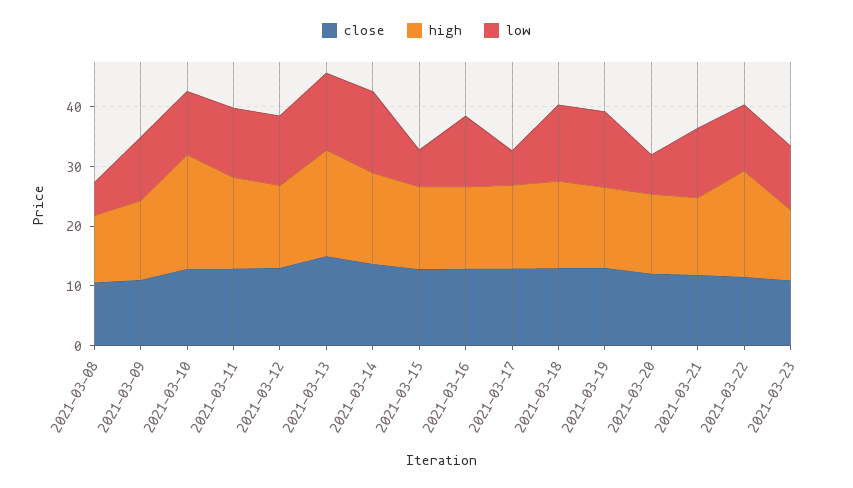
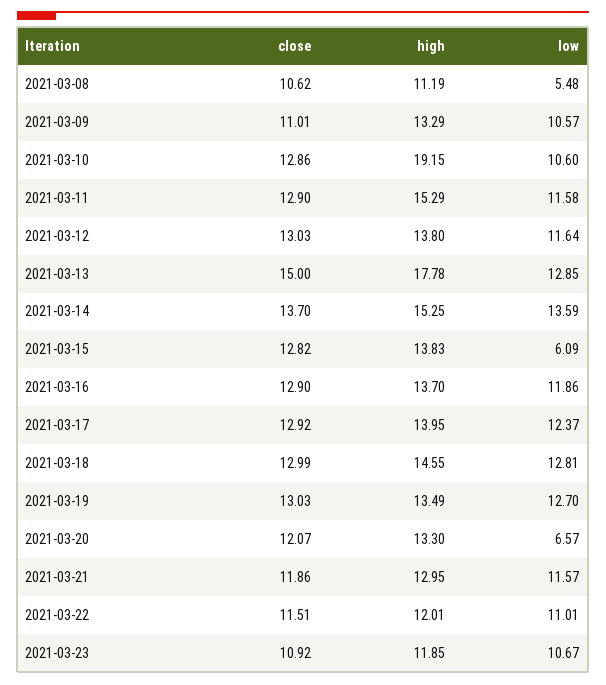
  {
    "close": {
      "2021-03-08": 10.62,
      "2021-03-09": 11.01,
      "2021-03-10": 12.86,
      "2021-03-11": 12.9,
      "2021-03-12": 13.03,
      "2021-03-13": 15,
      "2021-03-14": 13.7,
      "2021-03-15": 12.82,
      "2021-03-16": 12.9,
      "2021-03-17": 12.92,
      "2021-03-18": 12.99,
      "2021-03-19": 13.03,
      "2021-03-20": 12.07,
      "2021-03-21": 11.86,
      "2021-03-22": 11.51,
      "2021-03-23": 10.92
    },
    "high": {
      "2021-03-08": 11.19,
      "2021-03-09": 13.29,
      "2021-03-10": 19.15,
      "2021-03-11": 15.29,
      "2021-03-12": 13.8,
      "2021-03-13": 17.78,
      "2021-03-14": 15.25,
      "2021-03-15": 13.83,
      "2021-03-16": 13.7,
      "2021-03-17": 13.95,
      "2021-03-18": 14.55,
      "2021-03-19": 13.49,
      "2021-03-20": 13.3,
      "2021-03-21": 12.95,
-     "2021-03-22": 18,
+     "2021-03-22": 12.01,
      "2021-03-23": 11.85
    },
    "low": {
      "2021-03-08": 5.48,
      "2021-03-09": 10.57,
      "2021-03-10": 10.6,
      "2021-03-11": 11.58,
      "2021-03-12": 11.64,
      "2021-03-13": 12.85,
      "2021-03-14": 13.59,
      "2021-03-15": 6.09,
      "2021-03-16": 11.86,
-     "2021-03-17": 6,
+     "2021-03-17": 12.37,
      "2021-03-18": 12.81,
      "2021-03-19": 12.7,
      "2021-03-20": 6.57,
      "2021-03-21": 11.57,
      "2021-03-22": 11.01,
      "2021-03-23": 10.67
    }
  }

